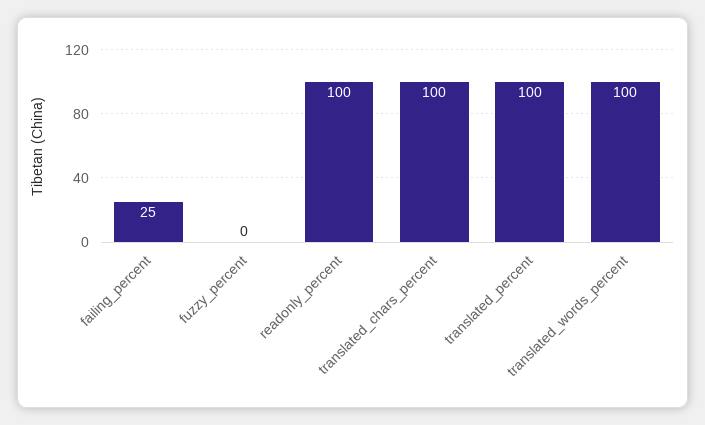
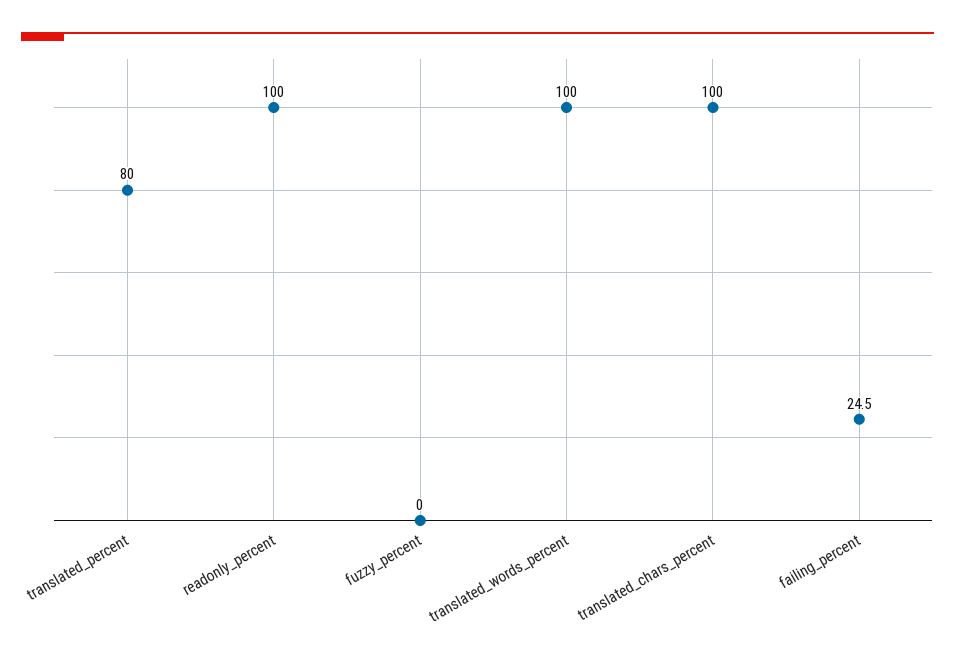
  {
    "failing_percent": 24.5,
    "fuzzy_percent": 0,
    "readonly_percent": 100,
    "translated_chars_percent": 100,
-   "translated_percent": 100,
+   "translated_percent": 80,
    "translated_words_percent": 100
  }

